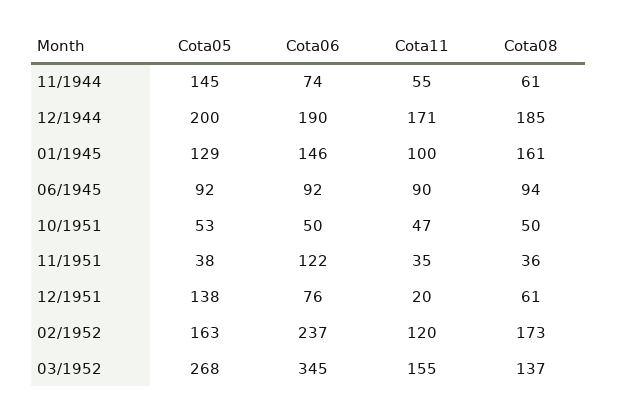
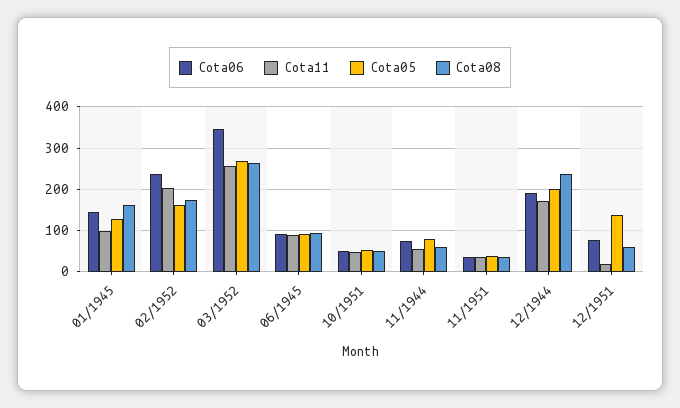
  {
    "Cota05": {
-     "11/1944": 145,
+     "11/1944": 80,
      "12/1944": 200,
      "01/1945": 129,
      "06/1945": 92,
      "10/1951": 53,
      "11/1951": 38,
      "12/1951": 138,
      "02/1952": 163,
      "03/1952": 268
    },
    "Cota06": {
      "11/1944": 74,
      "12/1944": 190,
      "01/1945": 146,
      "06/1945": 92,
      "10/1951": 50,
-     "11/1951": 122,
+     "11/1951": 40,
      "12/1951": 76,
      "02/1952": 237,
      "03/1952": 345
    },
    "Cota11": {
      "11/1944": 55,
      "12/1944": 171,
      "01/1945": 100,
      "06/1945": 90,
      "10/1951": 47,
      "11/1951": 35,
      "12/1951": 20,
-     "02/1952": 120,
+     "02/1952": 200,
-     "03/1952": 155
+     "03/1952": 260
    },
    "Cota08": {
      "11/1944": 61,
-     "12/1944": 185,
+     "12/1944": 240,
      "01/1945": 161,
      "06/1945": 94,
      "10/1951": 50,
      "11/1951": 36,
      "12/1951": 61,
      "02/1952": 173,
-     "03/1952": 137
+     "03/1952": 260
    }
  }

